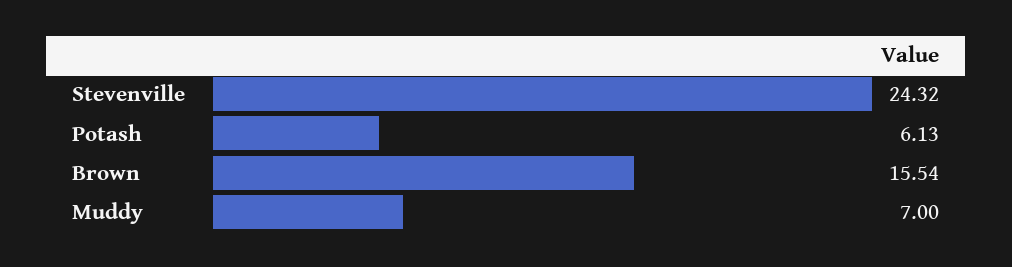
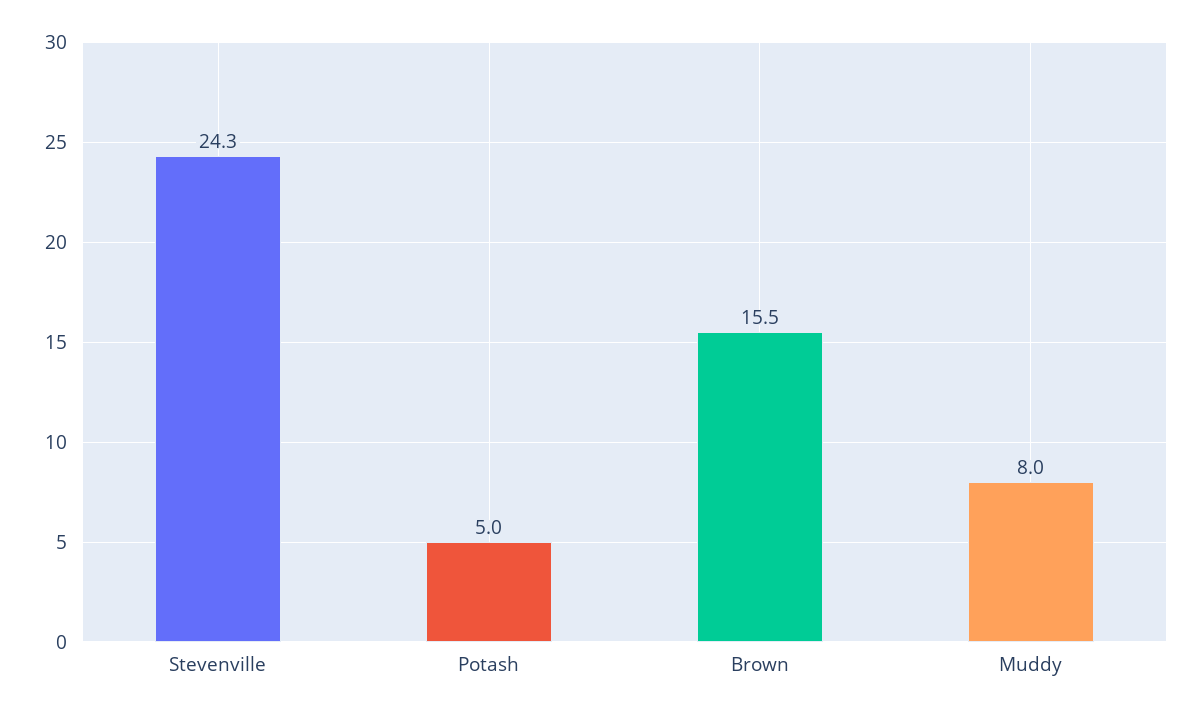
  {
    "Stevenville": 24.32,
-   "Potash": 6.13,
+   "Potash": 5,
    "Brown": 15.54,
-   "Muddy": 7
+   "Muddy": 8
  }

